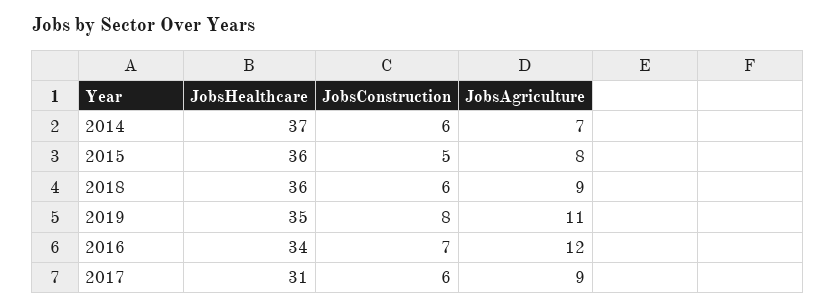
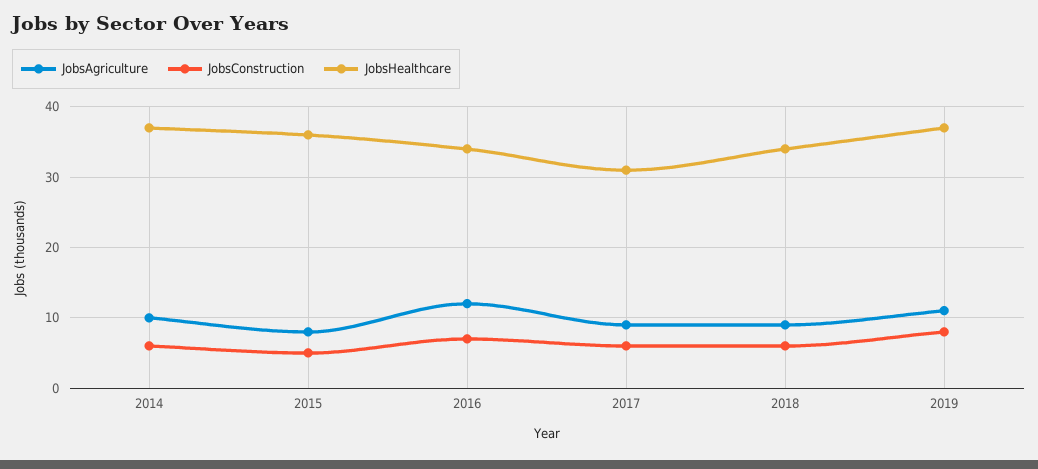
  {
    "JobsHealthcare": {
      "2014": 37,
      "2015": 36,
-     "2018": 36,
+     "2018": 34,
-     "2019": 35,
+     "2019": 37,
      "2016": 34,
      "2017": 31
    },
    "JobsConstruction": {
      "2014": 6,
      "2015": 5,
      "2018": 6,
      "2019": 8,
      "2016": 7,
      "2017": 6
    },
    "JobsAgriculture": {
-     "2014": 7,
+     "2014": 10,
      "2015": 8,
      "2018": 9,
      "2019": 11,
      "2016": 12,
      "2017": 9
    }
  }

